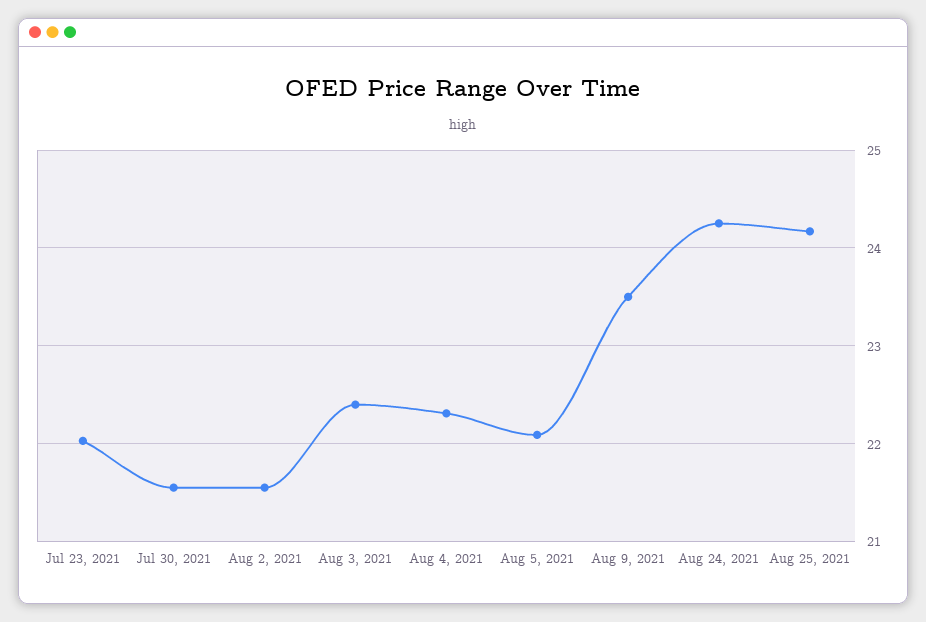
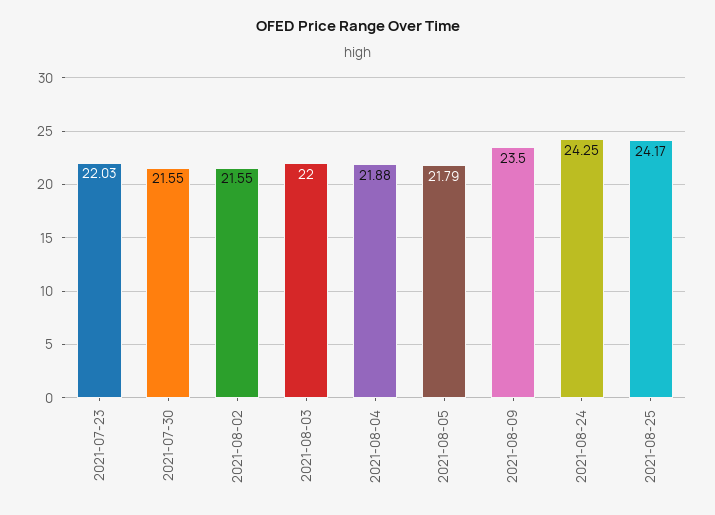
  {
    "Jul 23, 2021": 22.03,
    "Jul 30, 2021": 21.55,
    "Aug 2, 2021": 21.55,
-   "Aug 3, 2021": 22.4,
+   "Aug 3, 2021": 22,
-   "Aug 4, 2021": 22.3,
+   "Aug 4, 2021": 21.88,
-   "Aug 5, 2021": 22.1,
+   "Aug 5, 2021": 21.79,
    "Aug 9, 2021": 23.5,
    "Aug 24, 2021": 24.25,
    "Aug 25, 2021": 24.17
  }

